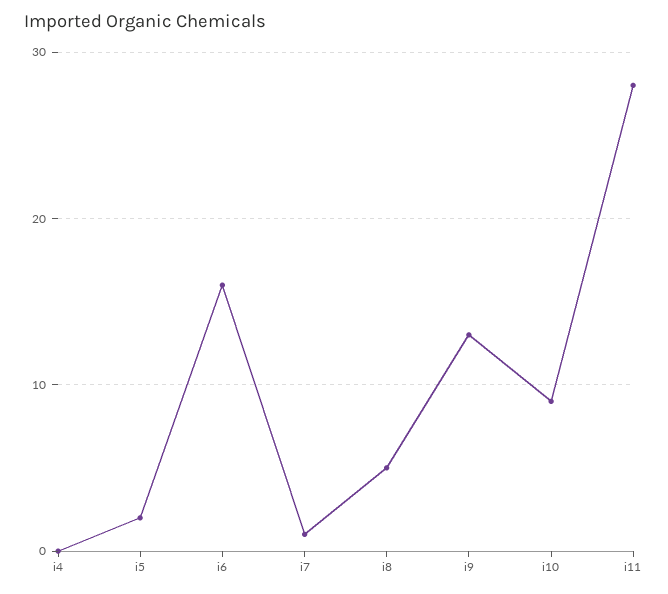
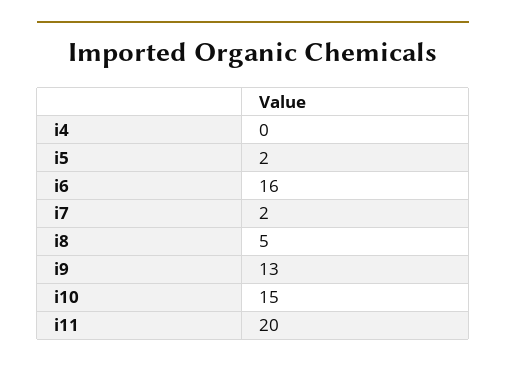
  {
    "i4": 0,
    "i5": 2,
    "i6": 16,
-   "i7": 1,
+   "i7": 2,
    "i8": 5,
    "i9": 13,
-   "i10": 9,
+   "i10": 15,
-   "i11": 28
+   "i11": 20
  }

